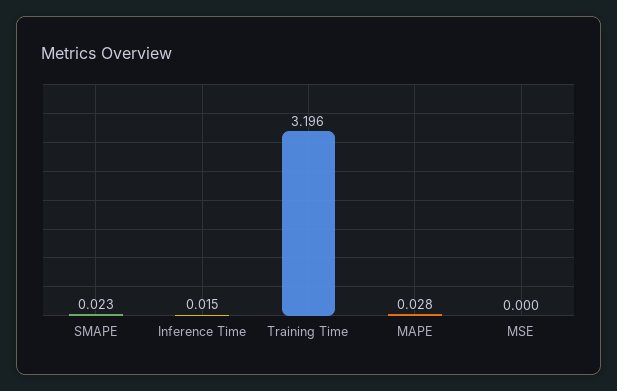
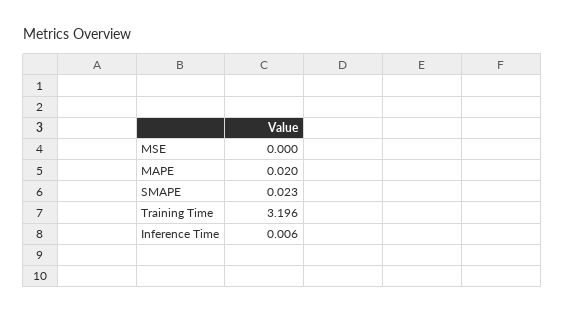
  {
    "SMAPE": 0.023,
-   "Inference Time": 0.015,
+   "Inference Time": 0.006,
    "Training Time": 3.196,
-   "MAPE": 0.028,
+   "MAPE": 0.02,
    "MSE": 0
  }

